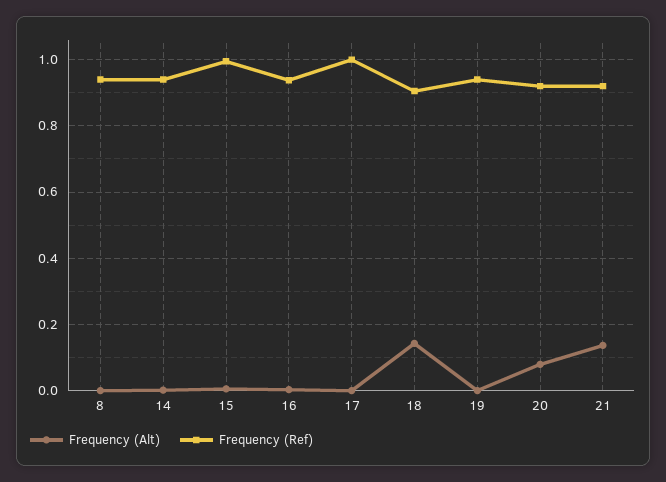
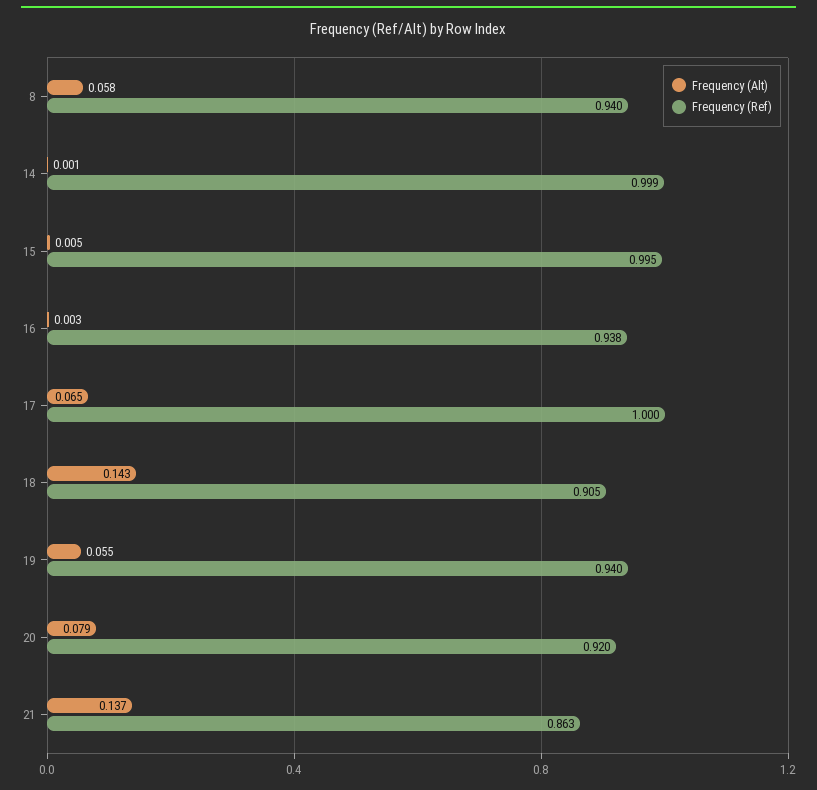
  {
    "Frequency (Alt)": {
-     "8": 0,
+     "8": 0.058,
      "14": 0.001,
      "15": 0.005,
      "16": 0.003,
-     "17": 0,
+     "17": 0.065,
      "18": 0.143,
-     "19": 0,
+     "19": 0.055,
      "20": 0.079,
      "21": 0.137
    },
    "Frequency (Ref)": {
      "8": 0.94,
-     "14": 0.94,
+     "14": 0.999,
      "15": 0.995,
      "16": 0.938,
      "17": 1,
      "18": 0.905,
      "19": 0.94,
      "20": 0.92,
-     "21": 0.92
+     "21": 0.863
    }
  }

